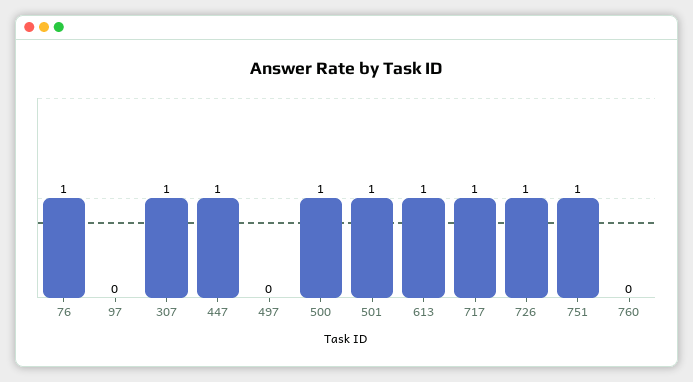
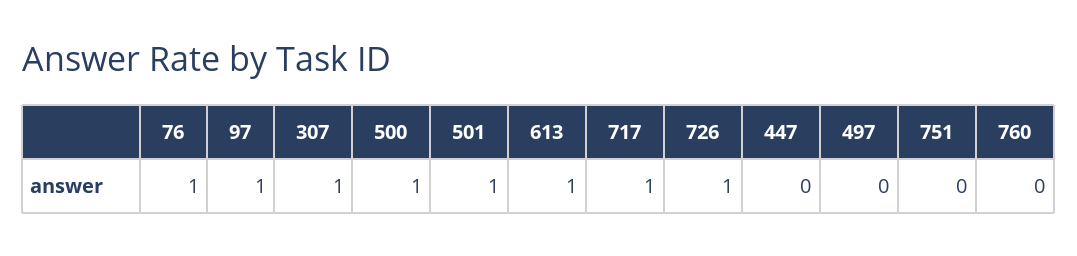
  {
    "76": 1,
-   "97": 0,
+   "97": 1,
    "307": 1,
-   "447": 1,
+   "447": 0,
    "497": 0,
    "500": 1,
    "501": 1,
    "613": 1,
    "717": 1,
    "726": 1,
-   "751": 1,
+   "751": 0,
    "760": 0
  }

